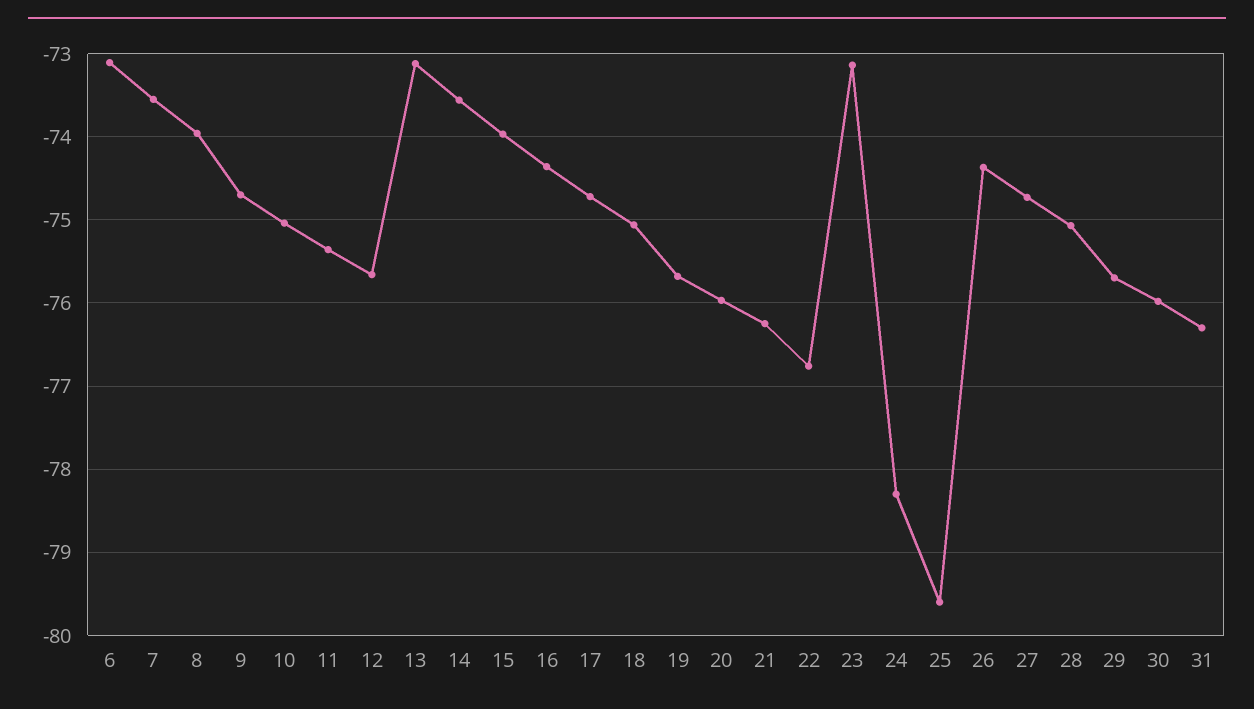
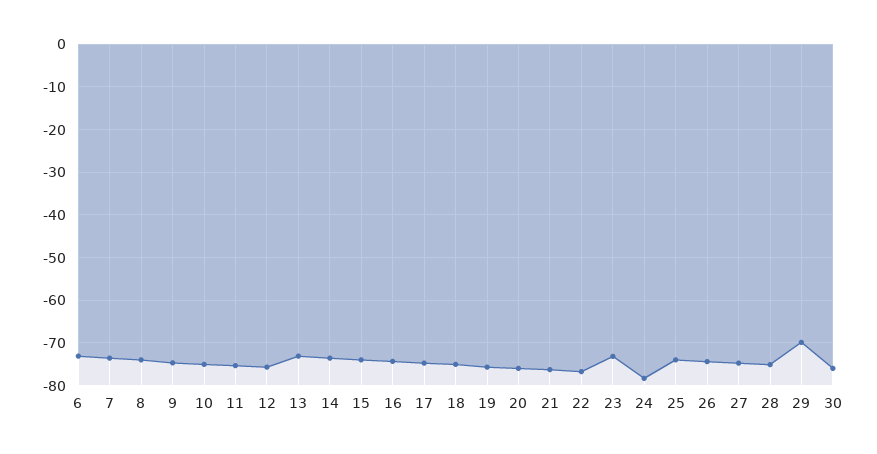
  {
    "6": -73.1,
    "7": -73.6,
    "8": -74,
    "9": -74.7,
    "10": -75,
    "11": -75.4,
    "12": -75.7,
    "13": -73.1,
    "14": -73.6,
    "15": -74,
    "16": -74.4,
    "17": -74.7,
    "18": -75.1,
    "19": -75.7,
    "20": -76,
    "21": -76.3,
    "22": -76.8,
    "23": -73.1,
    "24": -78.3,
-   "25": -79.6,
+   "25": -74,
    "26": -74.4,
    "27": -74.7,
    "28": -75.1,
-   "29": -75.7,
+   "29": -70,
-   "30": -76,
+   "30": -76
-   "31": -76.3
  }

